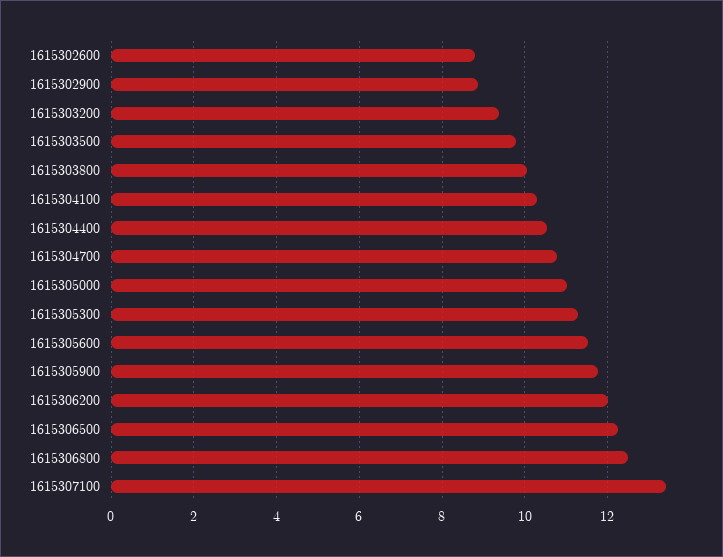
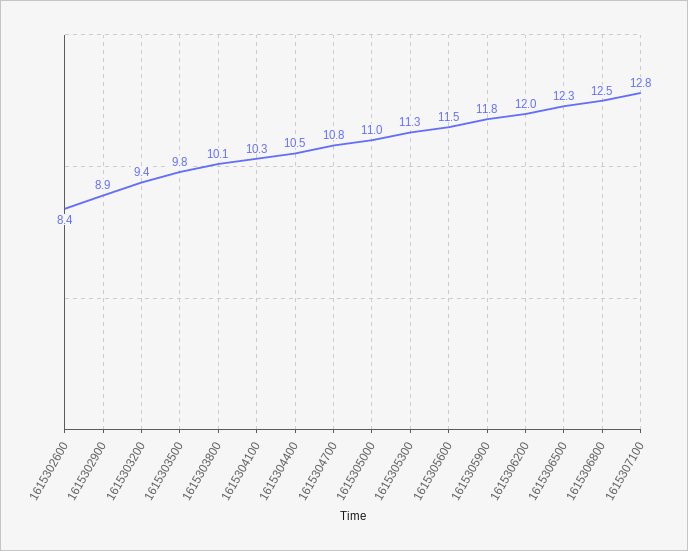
  {
-   "1615302600": 8.8,
+   "1615302600": 8.4,
    "1615302900": 8.9,
    "1615303200": 9.4,
    "1615303500": 9.8,
    "1615303800": 10.1,
    "1615304100": 10.3,
    "1615304400": 10.5,
    "1615304700": 10.8,
    "1615305000": 11,
    "1615305300": 11.3,
    "1615305600": 11.5,
    "1615305900": 11.8,
    "1615306200": 12,
    "1615306500": 12.3,
    "1615306800": 12.5,
-   "1615307100": 13.4
+   "1615307100": 12.8
  }

